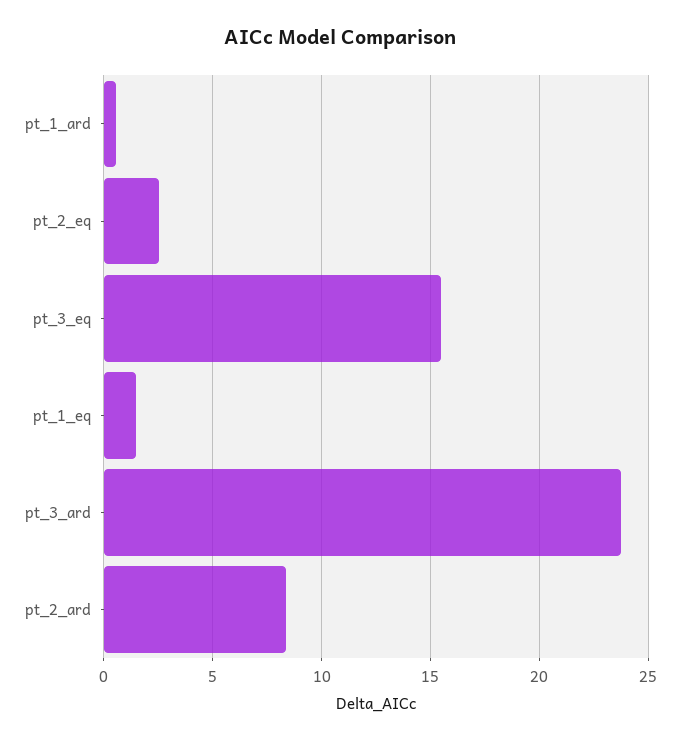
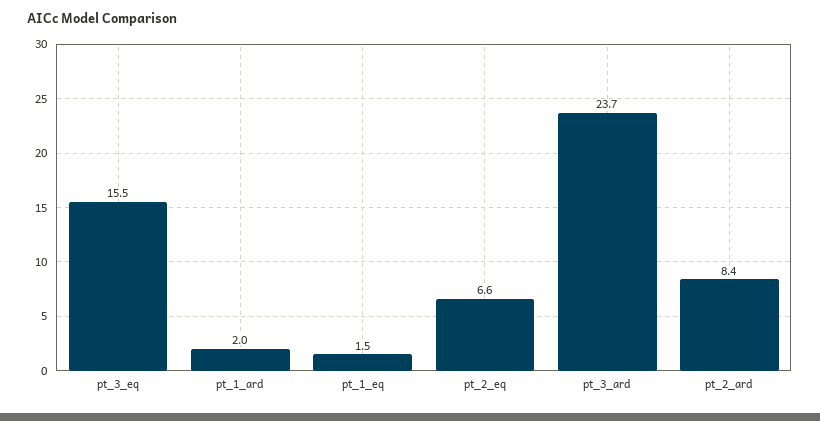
  {
-   "pt_1_ard": 0.5,
+   "pt_1_ard": 2,
-   "pt_2_eq": 2.5,
+   "pt_2_eq": 6.6,
    "pt_3_eq": 15.5,
    "pt_1_eq": 1.5,
    "pt_3_ard": 23.7,
    "pt_2_ard": 8.4
  }

